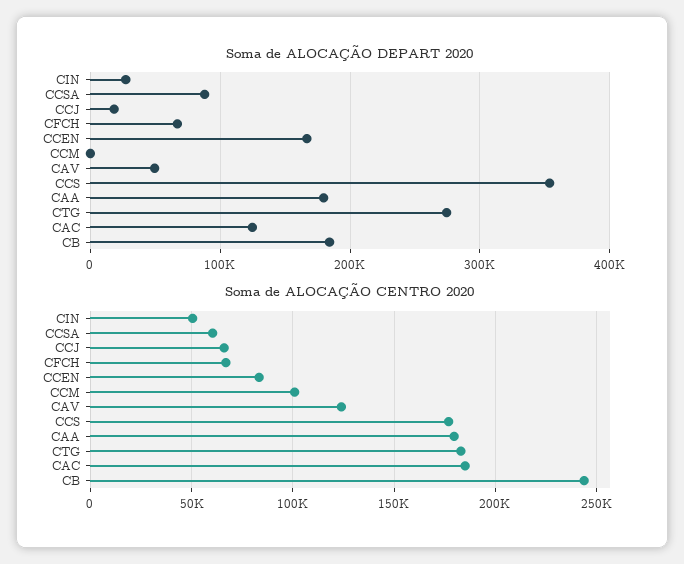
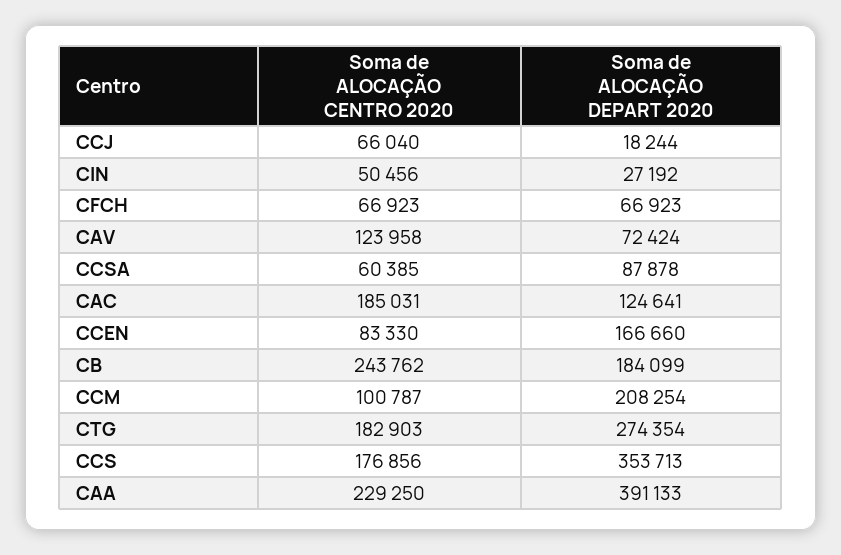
  {
    "Soma de ALOCAÇÃO DEPART 2020": {
      "CIN": 27192,
      "CCSA": 87878,
      "CCJ": 18244,
      "CFCH": 66923,
      "CCEN": 166660,
-     "CCM": 0,
+     "CCM": 208254,
-     "CAV": 50000,
+     "CAV": 72424,
      "CCS": 353713,
-     "CAA": 180000,
+     "CAA": 391133,
      "CTG": 274354,
      "CAC": 124641,
      "CB": 184099
    },
    "Soma de ALOCAÇÃO CENTRO 2020": {
      "CIN": 50456,
      "CCSA": 60385,
      "CCJ": 66040,
      "CFCH": 66923,
      "CCEN": 83330,
      "CCM": 100787,
      "CAV": 123958,
      "CCS": 176856,
-     "CAA": 180000,
+     "CAA": 229250,
      "CTG": 182903,
      "CAC": 185031,
      "CB": 243762
    }
  }

